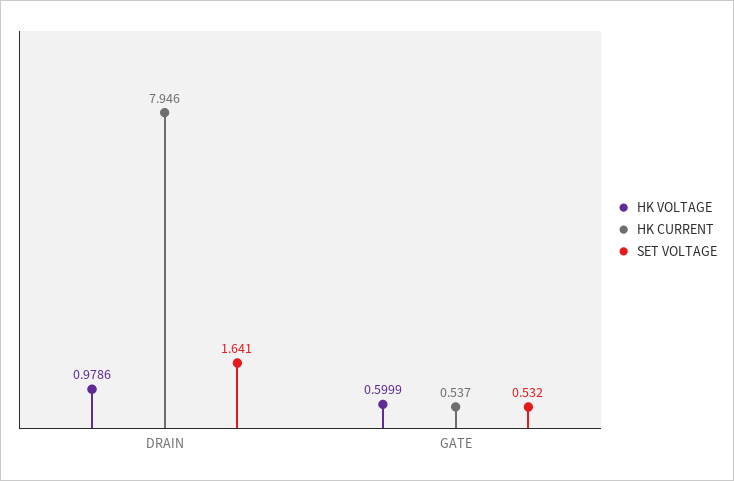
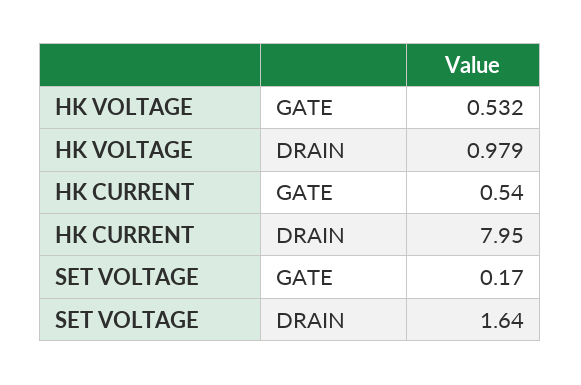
  {
    "HK VOLTAGE": {
      "DRAIN": 0.9786,
-     "GATE": 0.5999
+     "GATE": 0.532
    },
    "HK CURRENT": {
      "DRAIN": 7.946,
      "GATE": 0.537
    },
    "SET VOLTAGE": {
      "DRAIN": 1.641,
-     "GATE": 0.532
+     "GATE": 0.17
    }
  }

